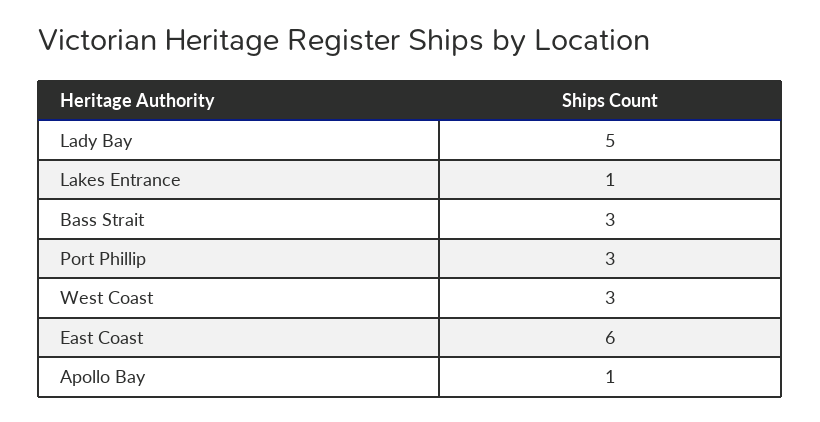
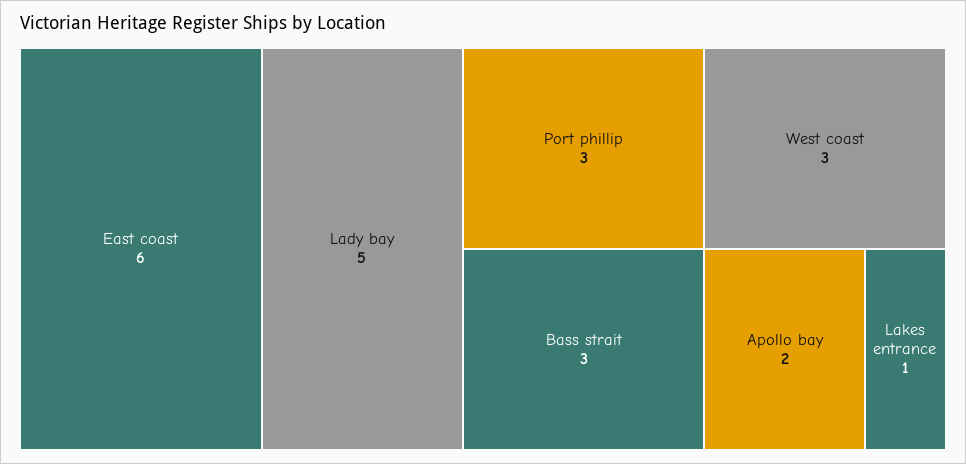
  {
    "Lady Bay": 5,
    "Lakes Entrance": 1,
    "Bass Strait": 3,
    "Port Phillip": 3,
    "West Coast": 3,
    "East Coast": 6,
-   "Apollo Bay": 1
+   "Apollo Bay": 2
  }

